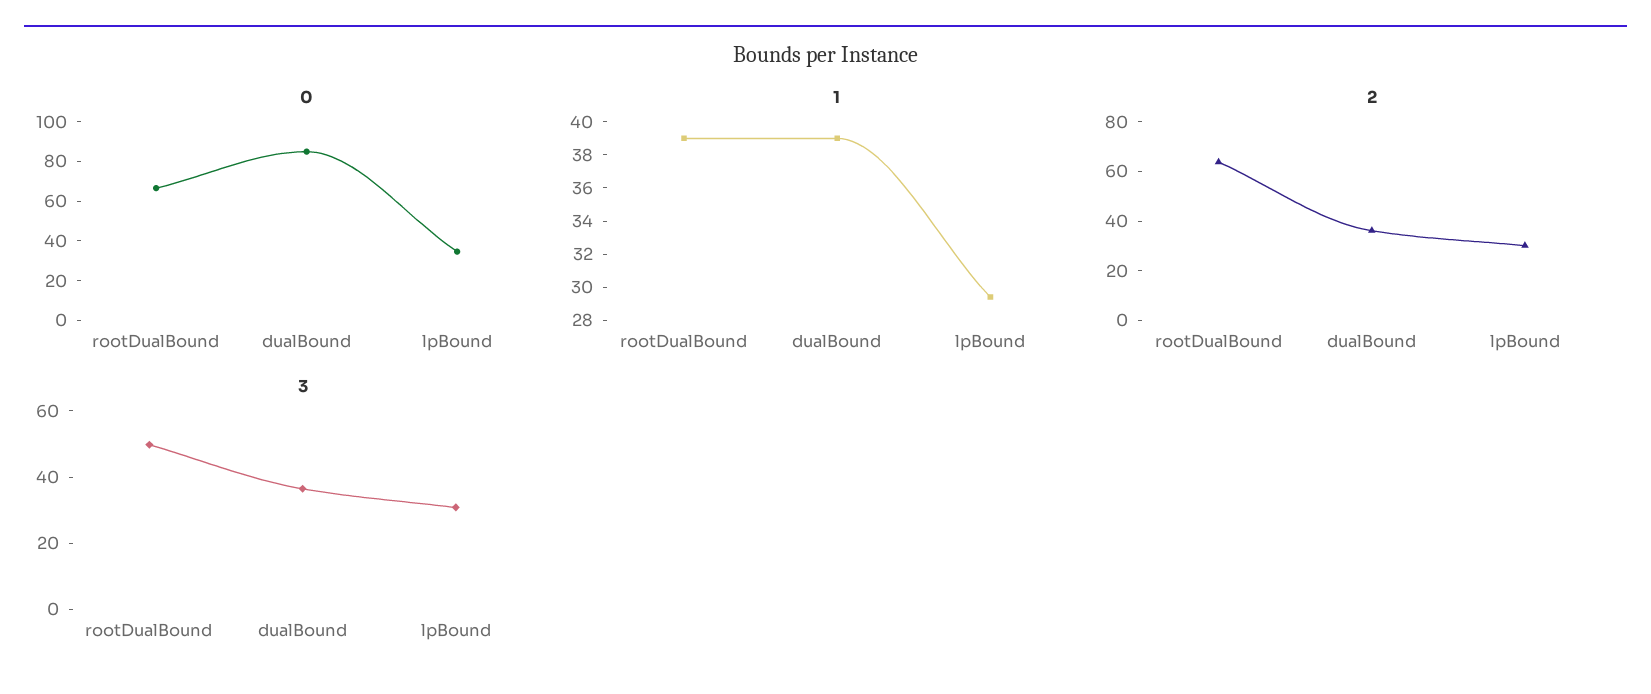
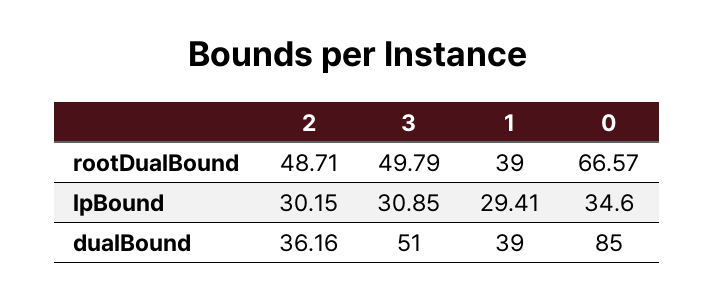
  {
    "0": {
      "rootDualBound": 66.57,
      "dualBound": 85,
      "lpBound": 34.6
    },
    "1": {
      "rootDualBound": 39,
      "dualBound": 39,
      "lpBound": 29.41
    },
    "2": {
-     "rootDualBound": 65,
+     "rootDualBound": 48.71,
      "dualBound": 36.16,
      "lpBound": 30.15
    },
    "3": {
      "rootDualBound": 49.79,
-     "dualBound": 35,
+     "dualBound": 51,
      "lpBound": 30.85
    }
  }

